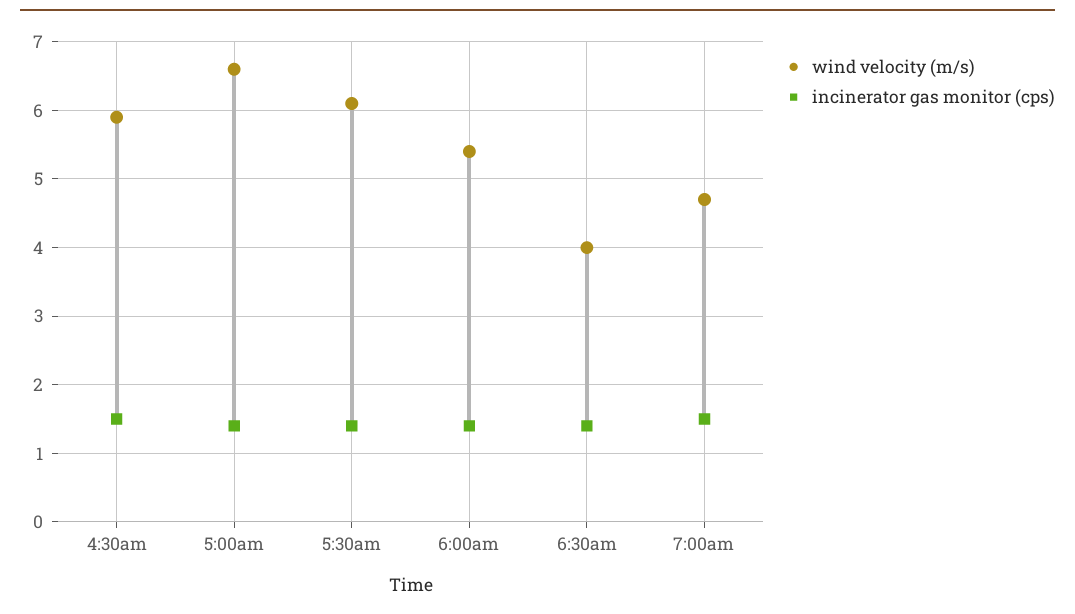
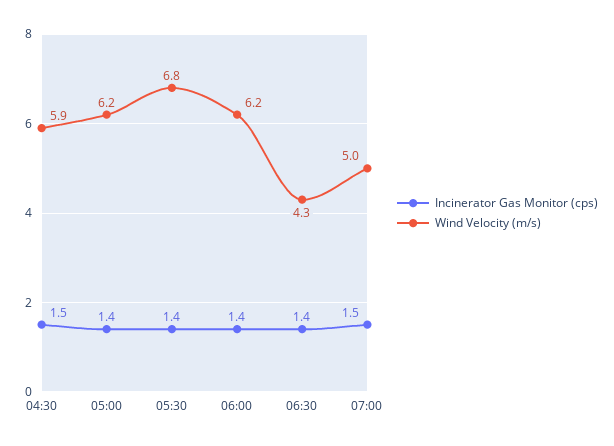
  {
    "wind velocity (m/s)": {
      "4:30am": 5.9,
-     "5:00am": 6.6,
+     "5:00am": 6.2,
-     "5:30am": 6.1,
+     "5:30am": 6.8,
-     "6:00am": 5.4,
+     "6:00am": 6.2,
-     "6:30am": 4,
+     "6:30am": 4.3,
-     "7:00am": 4.7
+     "7:00am": 5
    },
    "incinerator gas monitor (cps)": {
      "4:30am": 1.5,
      "5:00am": 1.4,
      "5:30am": 1.4,
      "6:00am": 1.4,
      "6:30am": 1.4,
      "7:00am": 1.5
    }
  }

